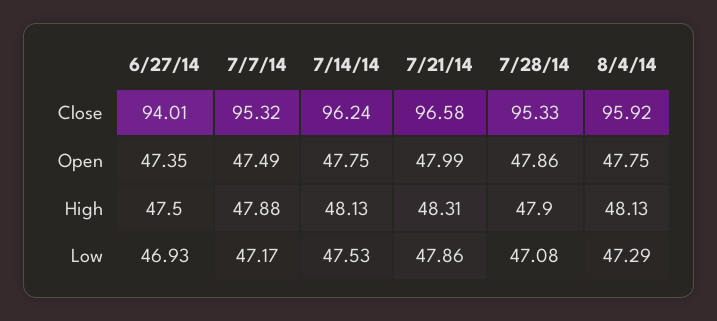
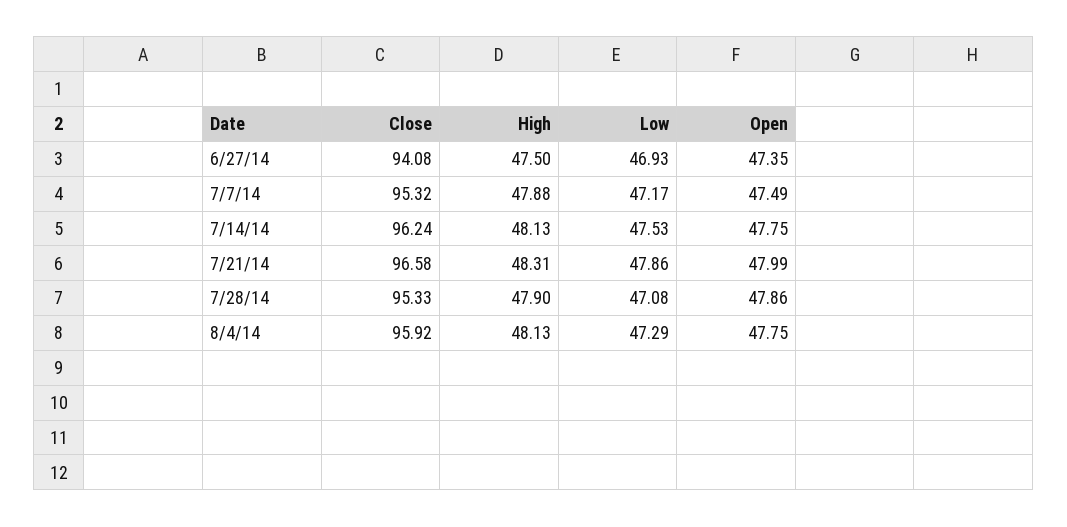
  {
    "6/27/14": {
-     "Close": 94.01,
+     "Close": 94.08,
      "Open": 47.35,
      "High": 47.5,
      "Low": 46.93
    },
    "7/7/14": {
      "Close": 95.32,
      "Open": 47.49,
      "High": 47.88,
      "Low": 47.17
    },
    "7/14/14": {
      "Close": 96.24,
      "Open": 47.75,
      "High": 48.13,
      "Low": 47.53
    },
    "7/21/14": {
      "Close": 96.58,
      "Open": 47.99,
      "High": 48.31,
      "Low": 47.86
    },
    "7/28/14": {
      "Close": 95.33,
      "Open": 47.86,
      "High": 47.9,
      "Low": 47.08
    },
    "8/4/14": {
      "Close": 95.92,
      "Open": 47.75,
      "High": 48.13,
      "Low": 47.29
    }
  }

